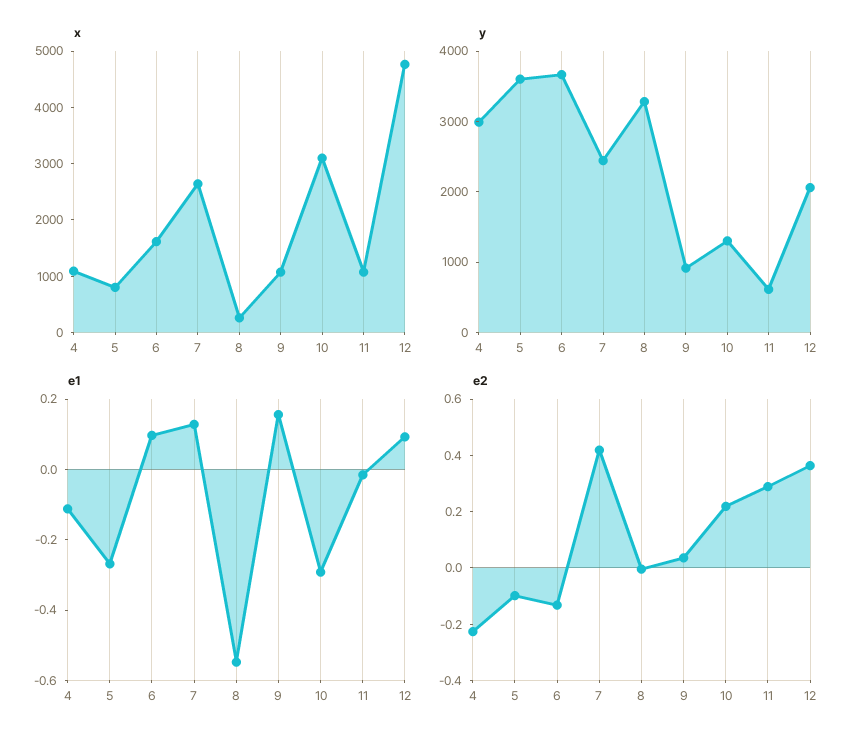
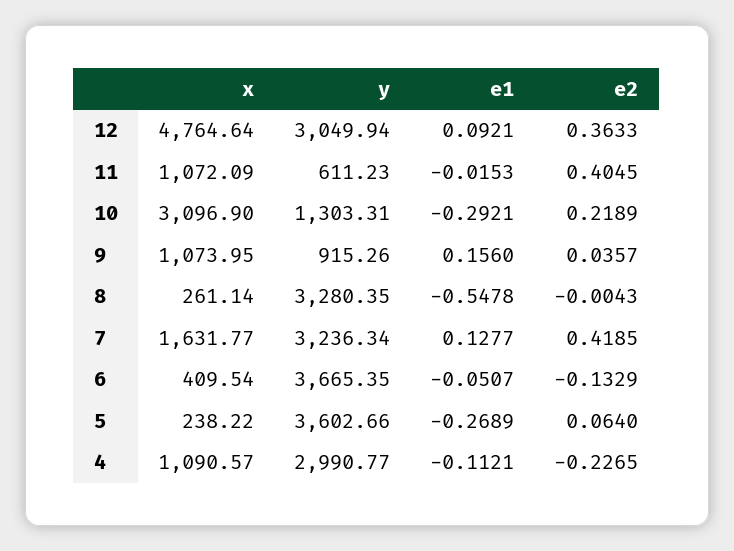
  {
    "x": {
      "4": 1090.57,
-     "5": 800,
+     "5": 238.22,
-     "6": 1600,
+     "6": 409.54,
-     "7": 2600,
+     "7": 1631.77,
      "8": 261.14,
      "9": 1073.95,
      "10": 3096.9,
      "11": 1072.09,
      "12": 4764.64
    },
    "y": {
      "4": 2990.77,
      "5": 3602.66,
      "6": 3665.35,
-     "7": 2400,
+     "7": 3236.34,
      "8": 3280.35,
      "9": 915.26,
      "10": 1303.31,
      "11": 611.23,
-     "12": 2000
+     "12": 3049.94
    },
    "e1": {
      "4": -0.1121,
      "5": -0.2689,
-     "6": 0.1,
+     "6": -0.0507,
      "7": 0.1277,
      "8": -0.5478,
      "9": 0.156,
      "10": -0.2921,
      "11": -0.0153,
      "12": 0.0921
    },
    "e2": {
      "4": -0.2265,
-     "5": -0.1,
+     "5": 0.064,
      "6": -0.1329,
      "7": 0.4185,
      "8": -0.0043,
      "9": 0.0357,
      "10": 0.2189,
-     "11": 0.3,
+     "11": 0.4045,
      "12": 0.3633
    }
  }

